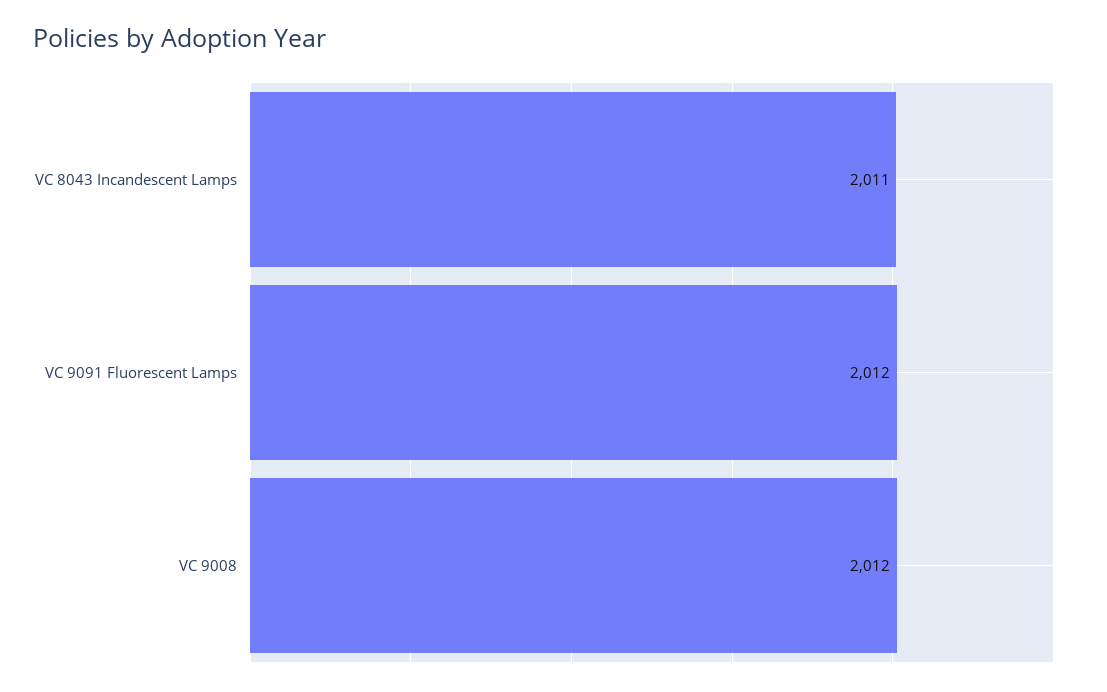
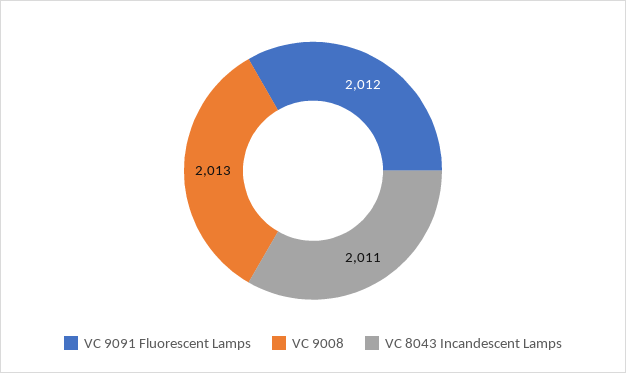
  {
    "VC 8043 Incandescent Lamps": 2011,
    "VC 9091 Fluorescent Lamps": 2012,
-   "VC 9008": 2012
+   "VC 9008": 2013
  }

